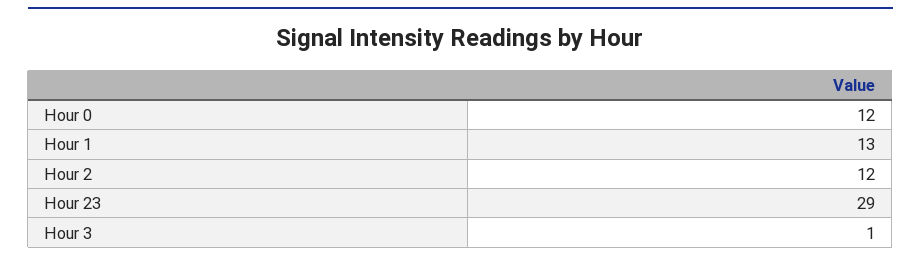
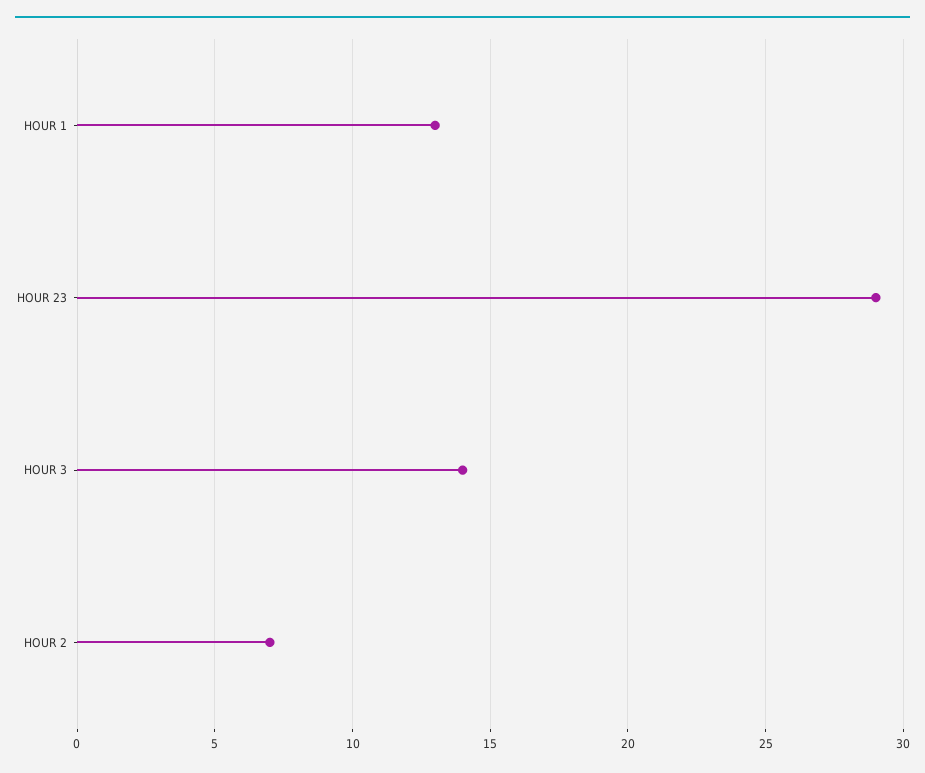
  {
-   "Hour 0": 12,
    "Hour 1": 13,
-   "Hour 2": 12,
+   "Hour 2": 7,
    "Hour 23": 29,
-   "Hour 3": 1
+   "Hour 3": 14
  }

